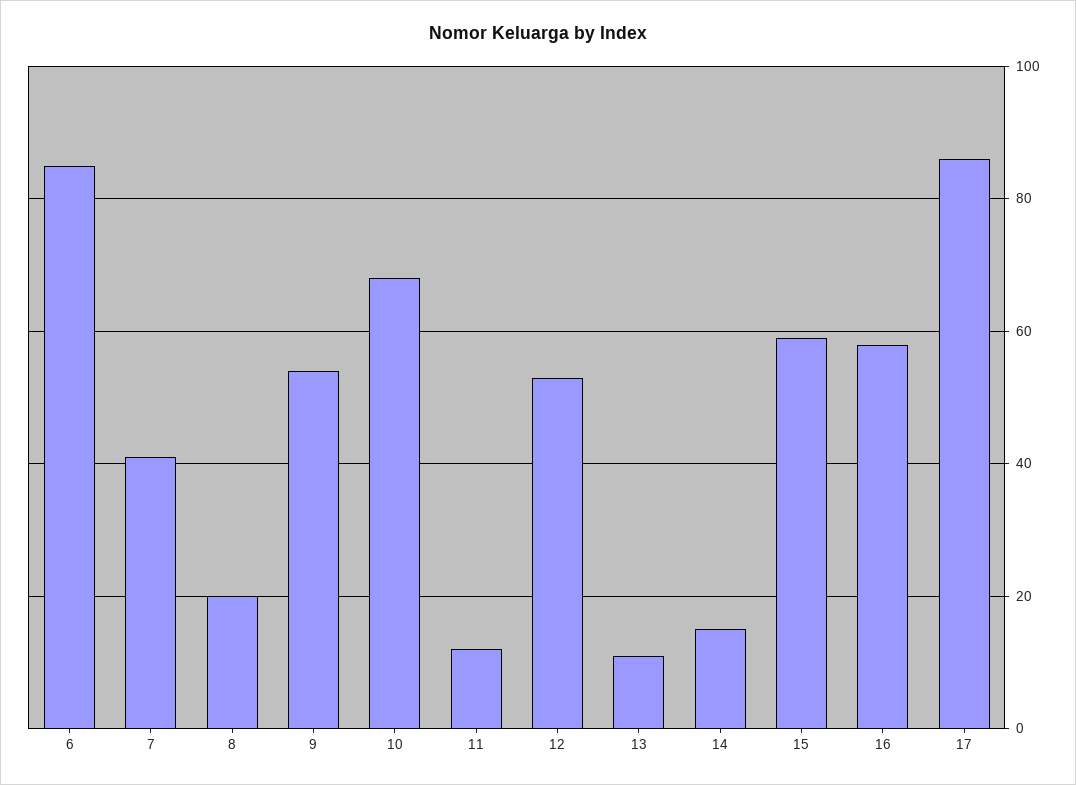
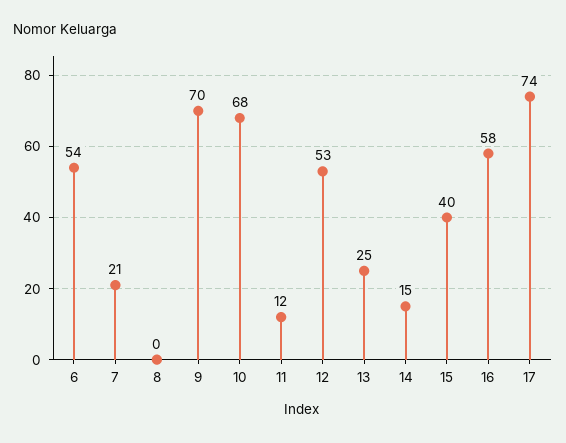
  {
-   "6": 85,
+   "6": 54,
-   "7": 40,
+   "7": 21,
-   "8": 20,
+   "8": 0,
-   "9": 55,
+   "9": 70,
    "10": 68,
    "11": 12,
    "12": 53,
-   "13": 10,
+   "13": 25,
    "14": 15,
-   "15": 60,
+   "15": 40,
    "16": 58,
-   "17": 85
+   "17": 74
  }

